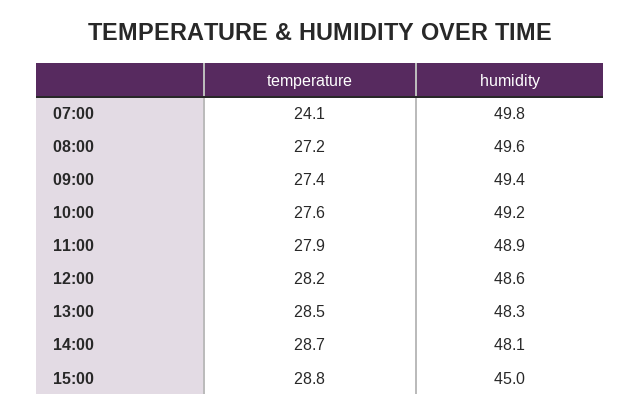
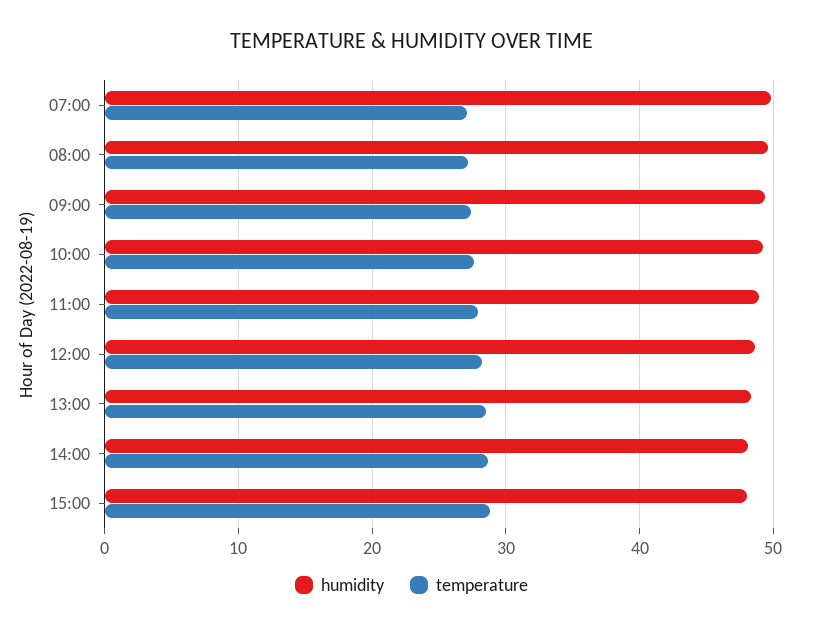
  {
    "temperature": {
-     "07:00": 24.1,
+     "07:00": 27,
      "08:00": 27.2,
      "09:00": 27.4,
      "10:00": 27.6,
      "11:00": 27.9,
      "12:00": 28.2,
      "13:00": 28.5,
      "14:00": 28.7,
      "15:00": 28.8
    },
    "humidity": {
      "07:00": 49.8,
      "08:00": 49.6,
      "09:00": 49.4,
      "10:00": 49.2,
      "11:00": 48.9,
      "12:00": 48.6,
      "13:00": 48.3,
      "14:00": 48.1,
-     "15:00": 45
+     "15:00": 48
    }
  }

